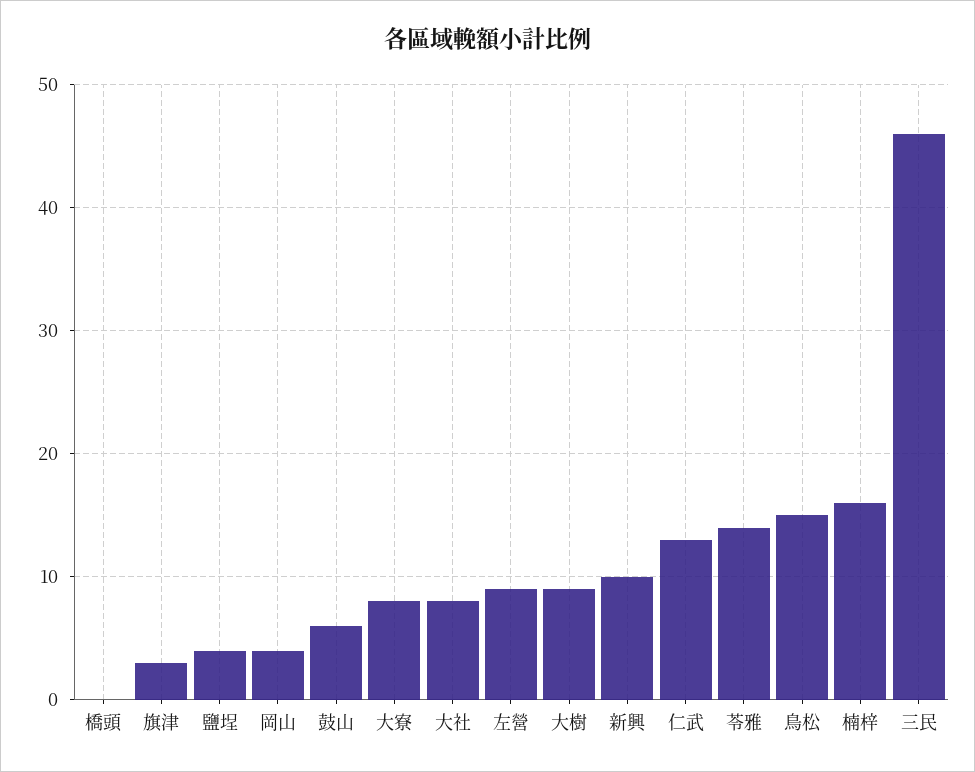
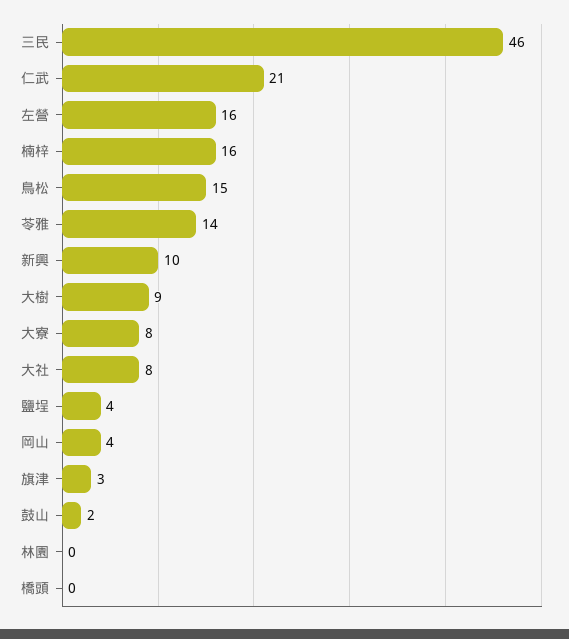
  {
    "橋頭": 0,
    "旗津": 3,
    "鹽埕": 4,
    "岡山": 4,
-   "鼓山": 6,
+   "鼓山": 2,
    "大寮": 8,
    "大社": 8,
-   "左營": 9,
+   "左營": 16,
    "大樹": 9,
    "新興": 10,
-   "仁武": 13,
+   "仁武": 21,
    "苓雅": 14,
    "鳥松": 15,
    "楠梓": 16,
-   "三民": 46
+   "三民": 46,
+   "林園": 0
  }

